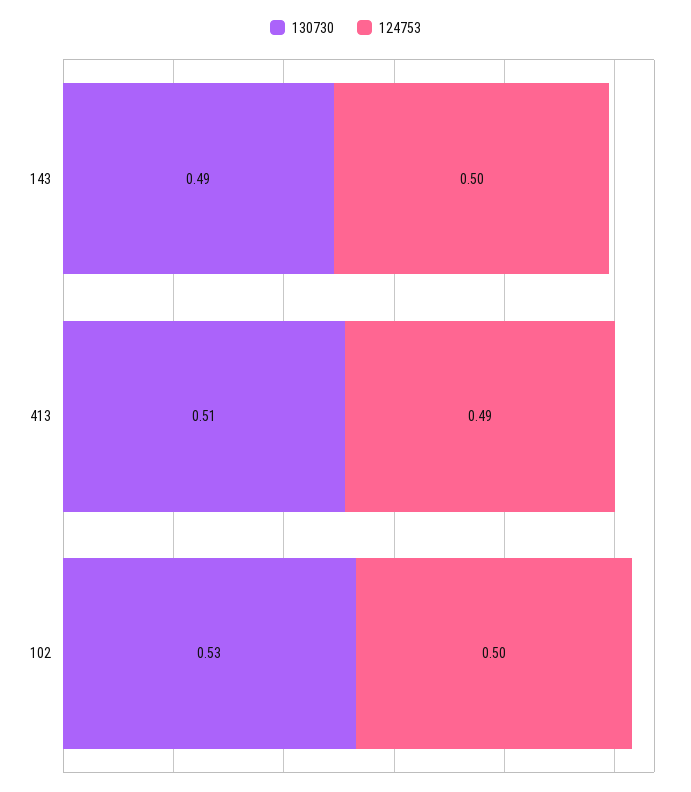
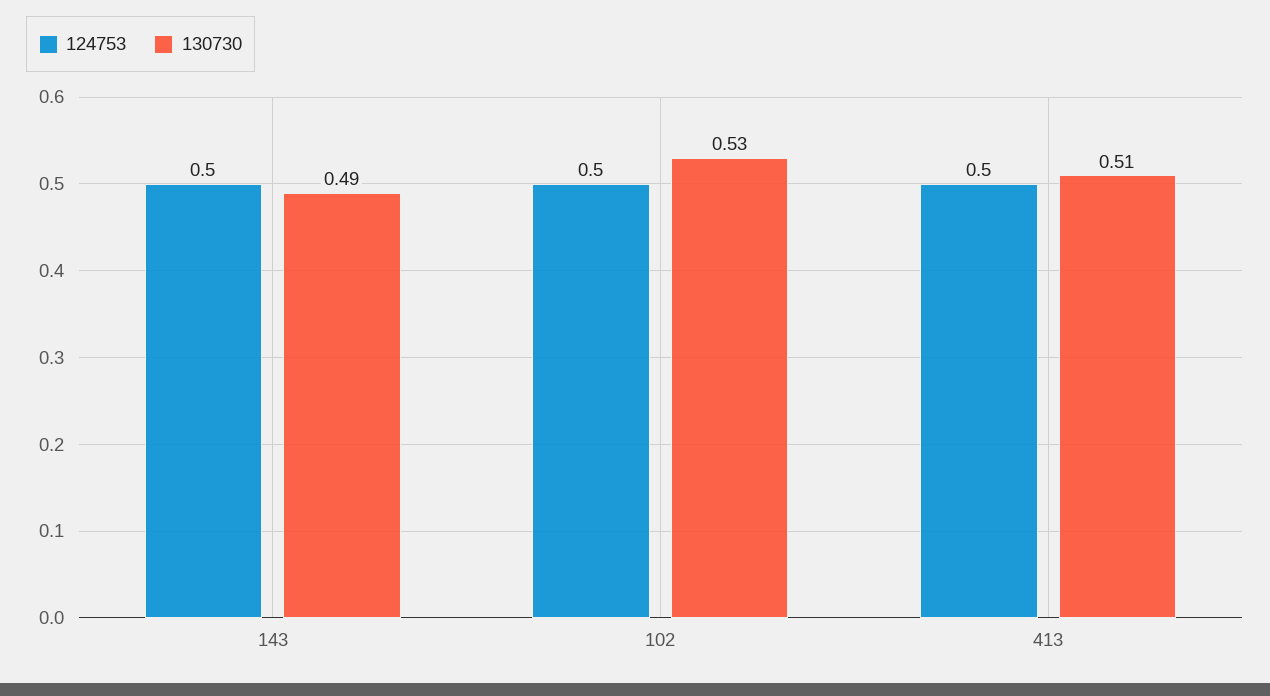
  {
    "130730": {
      "143": 0.49,
      "413": 0.51,
      "102": 0.53
    },
    "124753": {
      "143": 0.5,
-     "413": 0.49,
+     "413": 0.5,
      "102": 0.5
    }
  }

